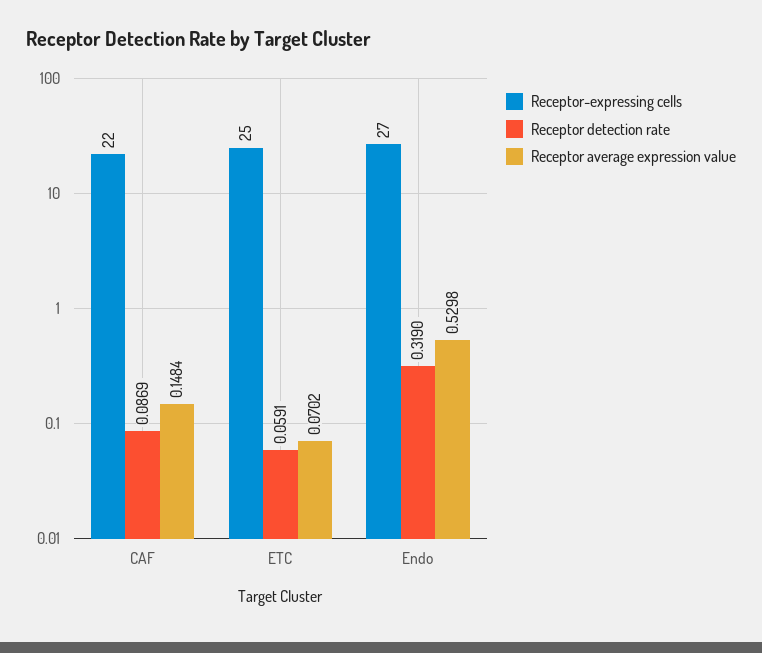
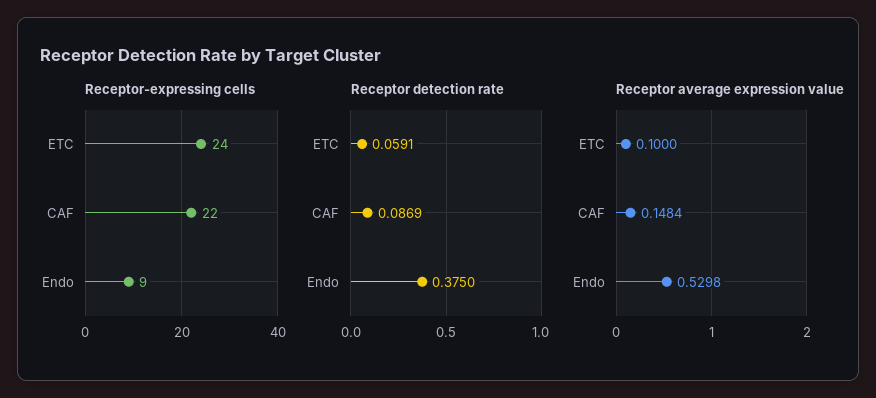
  {
    "Receptor-expressing cells": {
      "CAF": 22,
-     "ETC": 25,
+     "ETC": 24,
-     "Endo": 27
+     "Endo": 9
    },
    "Receptor detection rate": {
      "CAF": 0.0869,
      "ETC": 0.0591,
-     "Endo": 0.319
+     "Endo": 0.375
    },
    "Receptor average expression value": {
      "CAF": 0.1484,
-     "ETC": 0.0702,
+     "ETC": 0.1,
      "Endo": 0.5298
    }
  }

